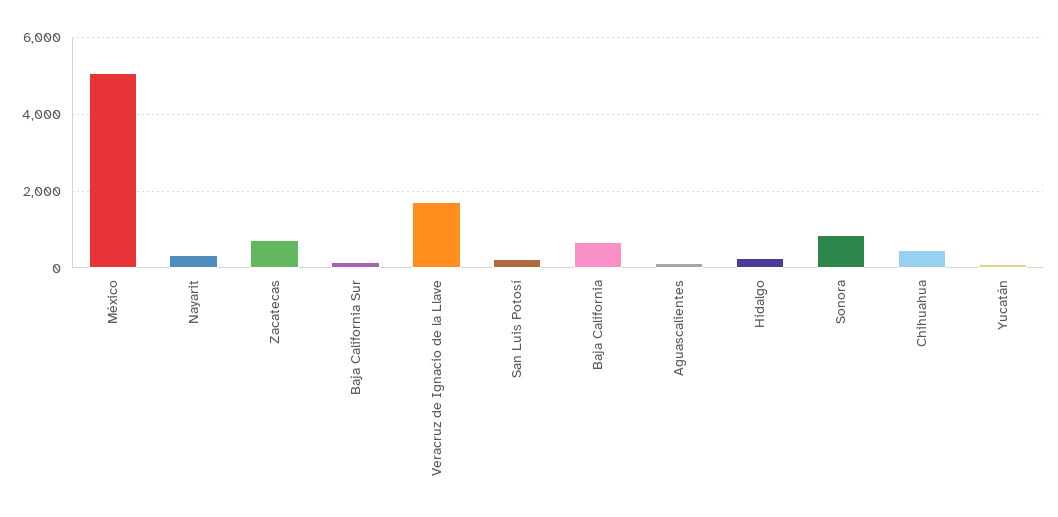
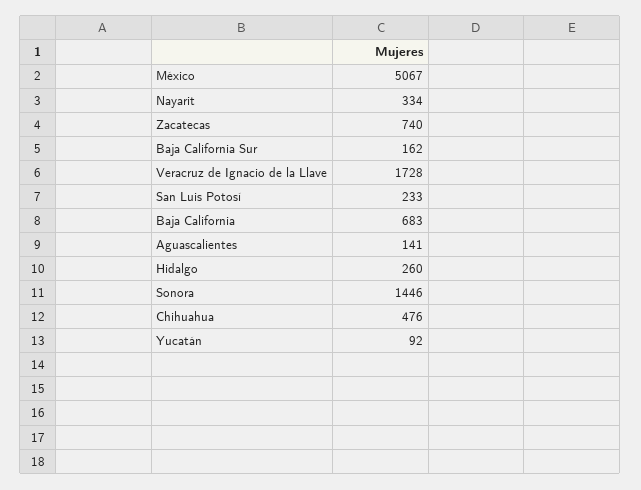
  {
    "México": 5067,
    "Nayarit": 334,
    "Zacatecas": 740,
    "Baja California Sur": 162,
    "Veracruz de Ignacio de la Llave": 1728,
    "San Luis Potosí": 233,
    "Baja California": 683,
    "Aguascalientes": 141,
    "Hidalgo": 260,
-   "Sonora": 800,
+   "Sonora": 1446,
    "Chihuahua": 476,
    "Yucatán": 92
  }

